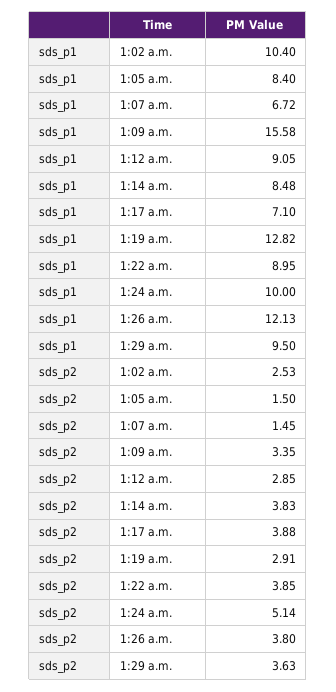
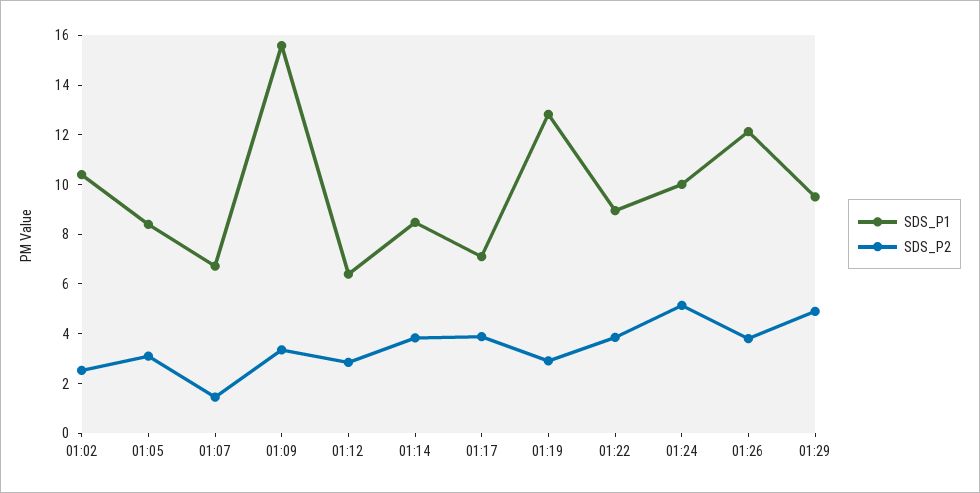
  {
    "sds_p1": {
      "1:02 a.m.": 10.4,
      "1:05 a.m.": 8.4,
      "1:07 a.m.": 6.72,
      "1:09 a.m.": 15.58,
-     "1:12 a.m.": 9.05,
+     "1:12 a.m.": 6.5,
      "1:14 a.m.": 8.48,
      "1:17 a.m.": 7.1,
      "1:19 a.m.": 12.82,
      "1:22 a.m.": 8.95,
      "1:24 a.m.": 10,
      "1:26 a.m.": 12.13,
      "1:29 a.m.": 9.5
    },
    "sds_p2": {
      "1:02 a.m.": 2.53,
-     "1:05 a.m.": 1.5,
+     "1:05 a.m.": 3,
      "1:07 a.m.": 1.45,
      "1:09 a.m.": 3.35,
      "1:12 a.m.": 2.85,
      "1:14 a.m.": 3.83,
      "1:17 a.m.": 3.88,
      "1:19 a.m.": 2.91,
      "1:22 a.m.": 3.85,
      "1:24 a.m.": 5.14,
      "1:26 a.m.": 3.8,
-     "1:29 a.m.": 3.63
+     "1:29 a.m.": 5
    }
  }

